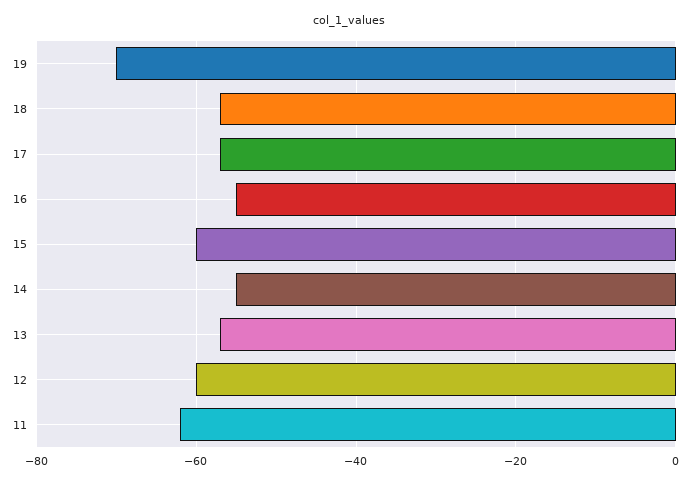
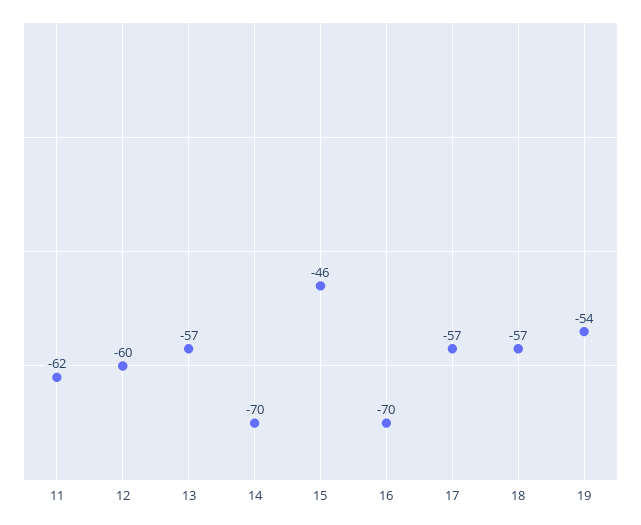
  {
-   "19": -70,
+   "19": -54,
    "18": -57,
    "17": -57,
-   "16": -55,
+   "16": -70,
-   "15": -60,
+   "15": -46,
-   "14": -55,
+   "14": -70,
    "13": -57,
    "12": -60,
    "11": -62
  }

